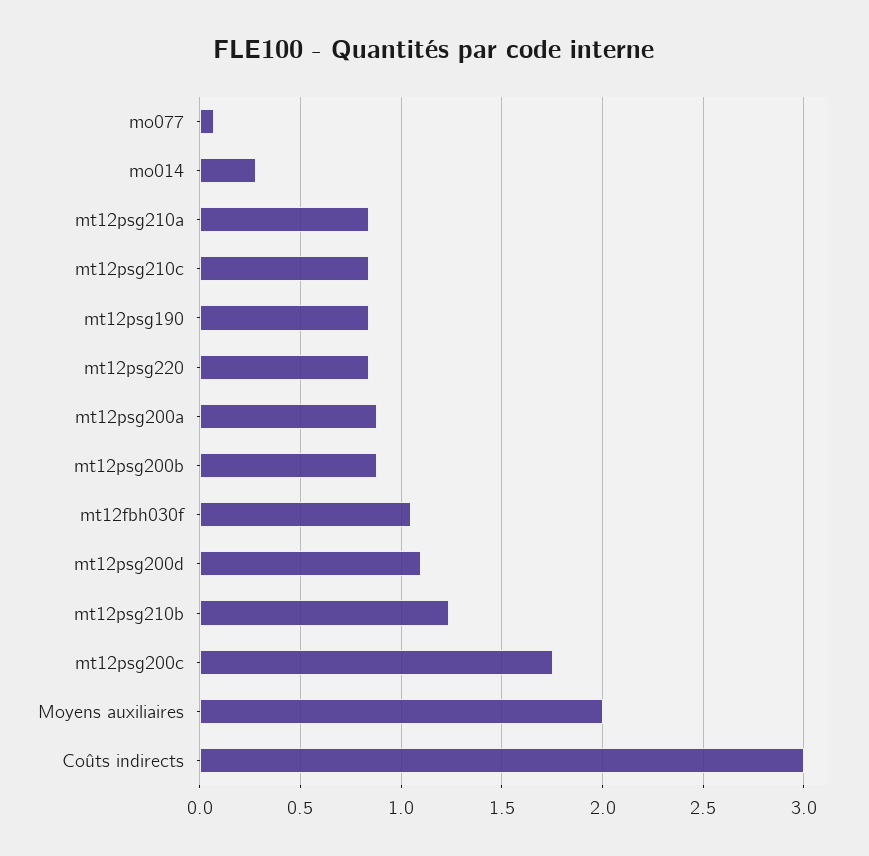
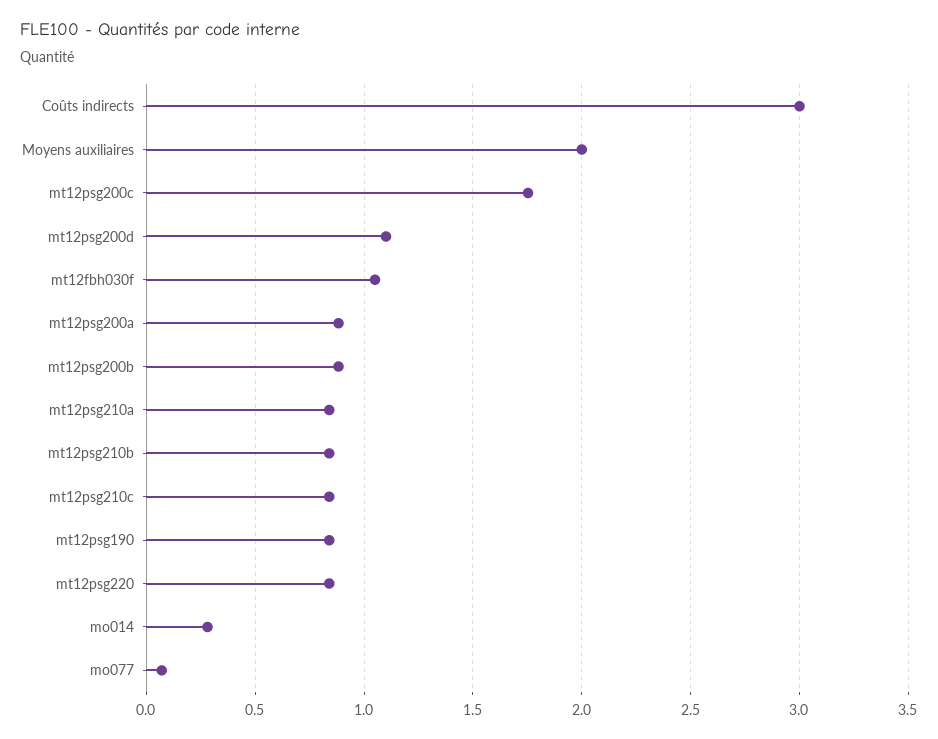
  {
    "mo077": 0.05,
    "mo014": 0.3,
    "mt12psg210a": 0.85,
    "mt12psg210c": 0.85,
    "mt12psg190": 0.85,
    "mt12psg220": 0.85,
    "mt12psg200a": 0.9,
    "mt12psg200b": 0.9,
    "mt12fbh030f": 1.05,
    "mt12psg200d": 1.1,
-   "mt12psg210b": 1.25,
+   "mt12psg210b": 0.85,
    "mt12psg200c": 1.75,
    "Moyens auxiliaires": 2,
    "Coûts indirects": 3
  }

